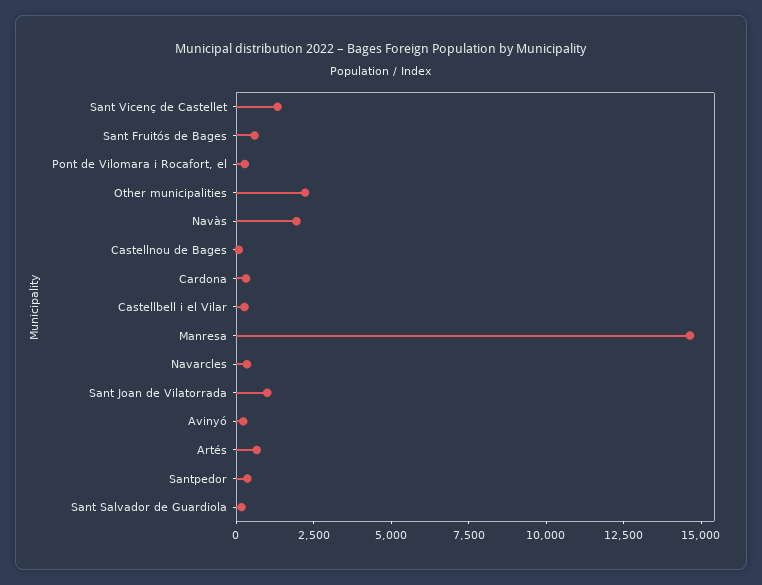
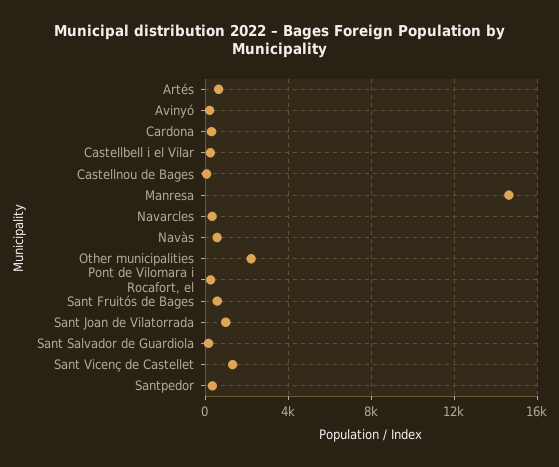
  {
    "Sant Vicenç de Castellet": 1500,
    "Sant Fruitós de Bages": 500,
    "Pont de Vilomara i Rocafort, el": 500,
    "Other municipalities": 2000,
-   "Navàs": 2000,
+   "Navàs": 500,
    "Castellnou de Bages": 0,
    "Cardona": 500,
    "Castellbell i el Vilar": 500,
    "Manresa": 14500,
    "Navarcles": 500,
    "Sant Joan de Vilatorrada": 1000,
    "Avinyó": 0,
    "Artés": 500,
    "Santpedor": 500,
    "Sant Salvador de Guardiola": 0
  }

